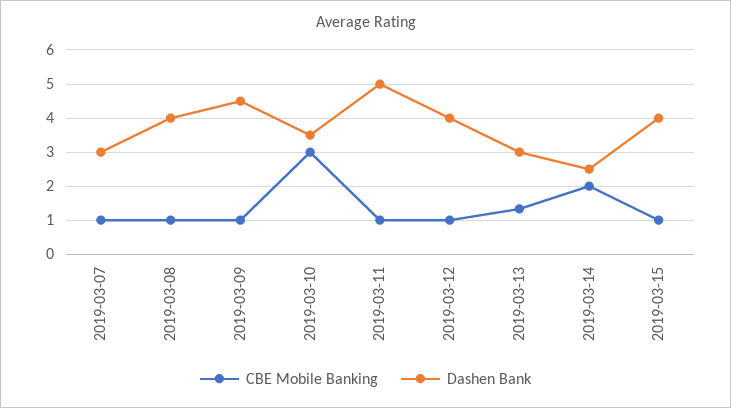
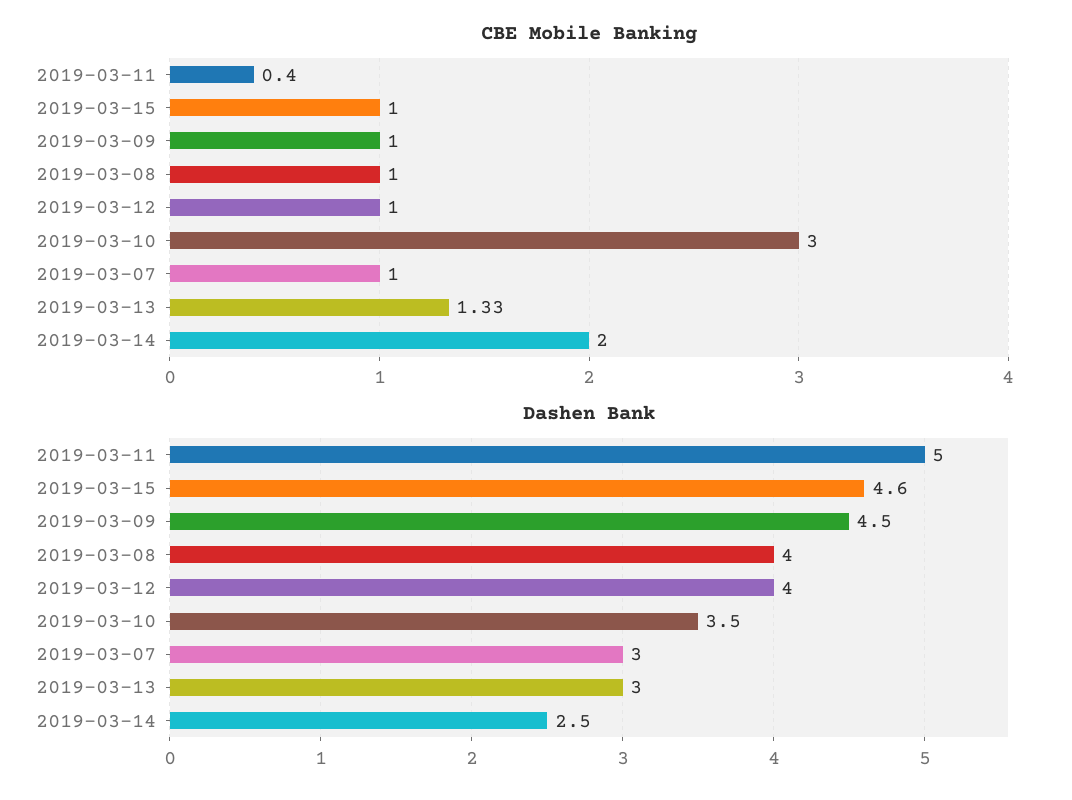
  {
    "CBE Mobile Banking": {
      "2019-03-07": 1,
      "2019-03-08": 1,
      "2019-03-09": 1,
      "2019-03-10": 3,
-     "2019-03-11": 1,
+     "2019-03-11": 0.4,
      "2019-03-12": 1,
      "2019-03-13": 1.33,
      "2019-03-14": 2,
      "2019-03-15": 1
    },
    "Dashen Bank": {
      "2019-03-07": 3,
      "2019-03-08": 4,
      "2019-03-09": 4.5,
      "2019-03-10": 3.5,
      "2019-03-11": 5,
      "2019-03-12": 4,
      "2019-03-13": 3,
      "2019-03-14": 2.5,
-     "2019-03-15": 4
+     "2019-03-15": 4.6
    }
  }

